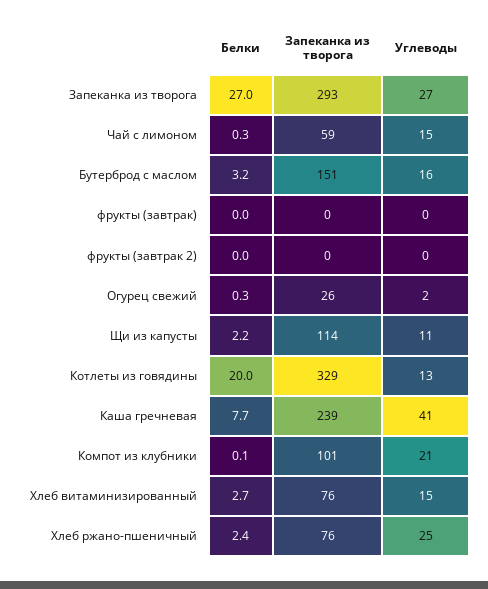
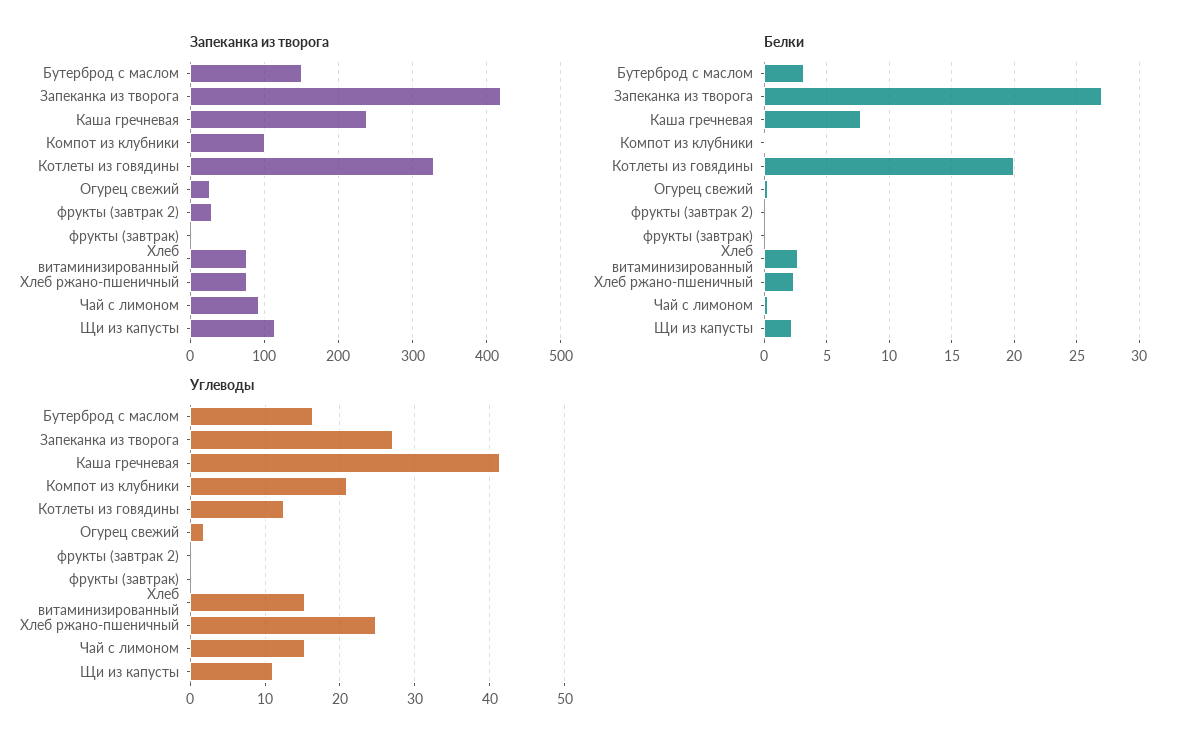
  {
    "Белки": {
      "Запеканка из творога": 27,
      "Чай с лимоном": 0.3,
      "Бутерброд с маслом": 3.2,
      "фрукты (завтрак)": 0,
      "фрукты (завтрак 2)": 0,
      "Огурец свежий": 0.3,
      "Щи из капусты": 2.2,
      "Котлеты из говядины": 20,
      "Каша гречневая": 7.7,
      "Компот из клубники": 0.1,
      "Хлеб витаминизированный": 2.7,
      "Хлеб ржано-пшеничный": 2.4
    },
    "Запеканка из творога": {
-     "Запеканка из творога": 293,
+     "Запеканка из творога": 420,
-     "Чай с лимоном": 59,
+     "Чай с лимоном": 90,
      "Бутерброд с маслом": 151,
      "фрукты (завтрак)": 0,
-     "фрукты (завтрак 2)": 0,
+     "фрукты (завтрак 2)": 30,
      "Огурец свежий": 26,
      "Щи из капусты": 114,
      "Котлеты из говядины": 329,
      "Каша гречневая": 239,
      "Компот из клубники": 101,
      "Хлеб витаминизированный": 76,
      "Хлеб ржано-пшеничный": 76
    },
    "Углеводы": {
      "Запеканка из творога": 27,
      "Чай с лимоном": 15,
      "Бутерброд с маслом": 16,
      "фрукты (завтрак)": 0,
      "фрукты (завтрак 2)": 0,
      "Огурец свежий": 2,
      "Щи из капусты": 11,
      "Котлеты из говядины": 13,
      "Каша гречневая": 41,
      "Компот из клубники": 21,
      "Хлеб витаминизированный": 15,
      "Хлеб ржано-пшеничный": 25
    }
  }

